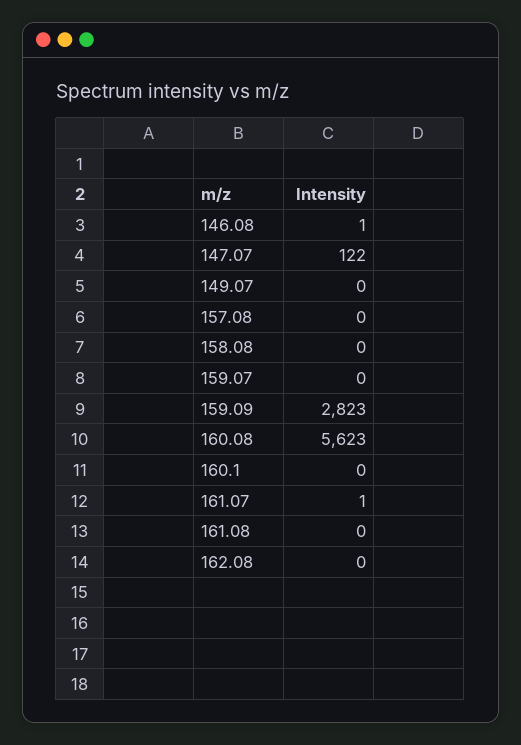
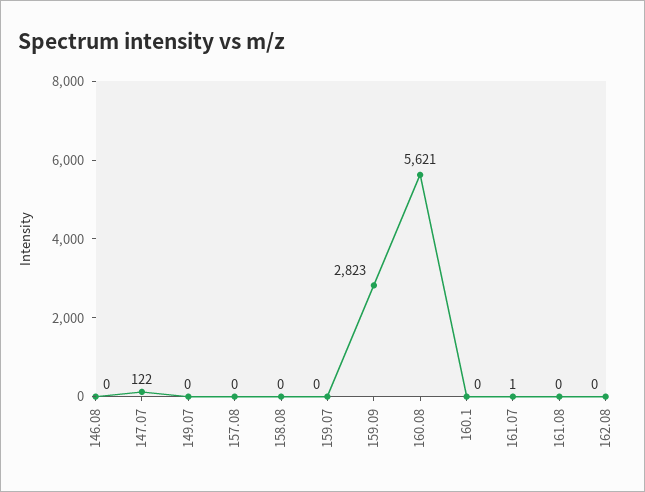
  {
-   "146.08": 1,
+   "146.08": 0,
    "147.07": 122,
    "149.07": 0,
    "157.08": 0,
    "158.08": 0,
    "159.07": 0,
    "159.09": 2823,
-   "160.08": 5623,
+   "160.08": 5621,
    "160.1": 0,
    "161.07": 1,
    "161.08": 0,
    "162.08": 0
  }

